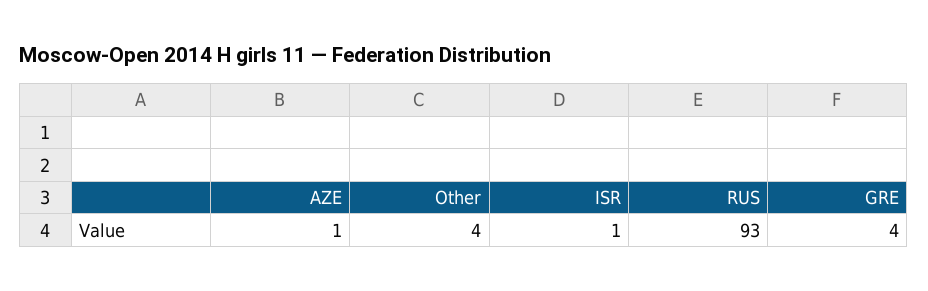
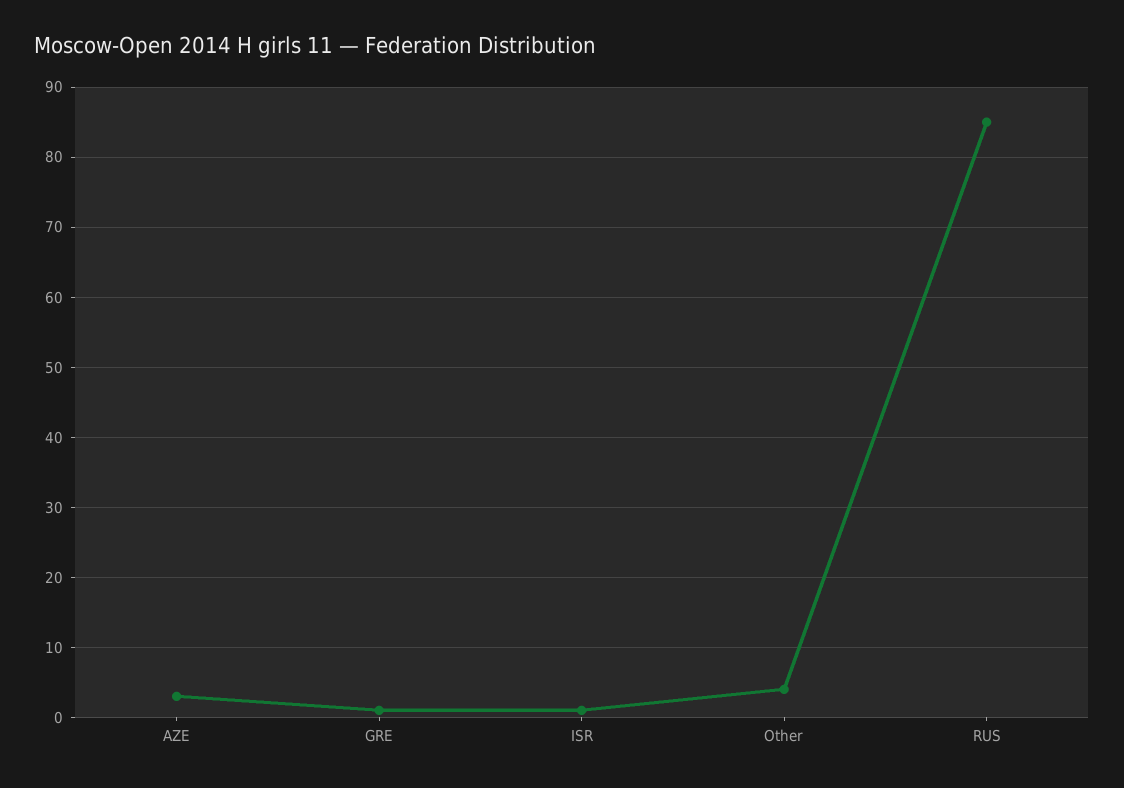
  {
-   "AZE": 1,
+   "AZE": 3,
    "Other": 4,
    "ISR": 1,
-   "RUS": 93,
+   "RUS": 85,
-   "GRE": 4
+   "GRE": 1
  }

